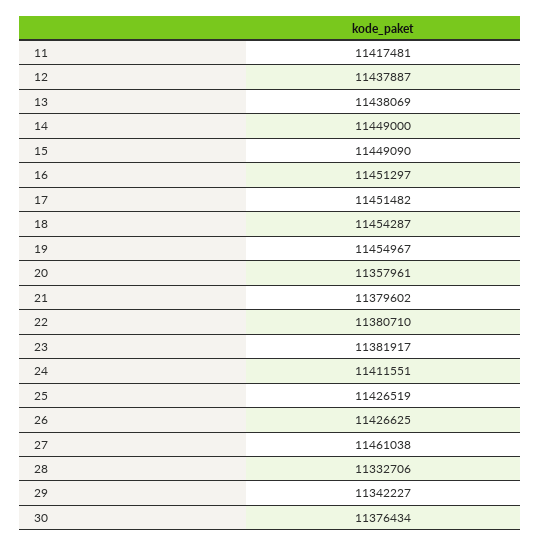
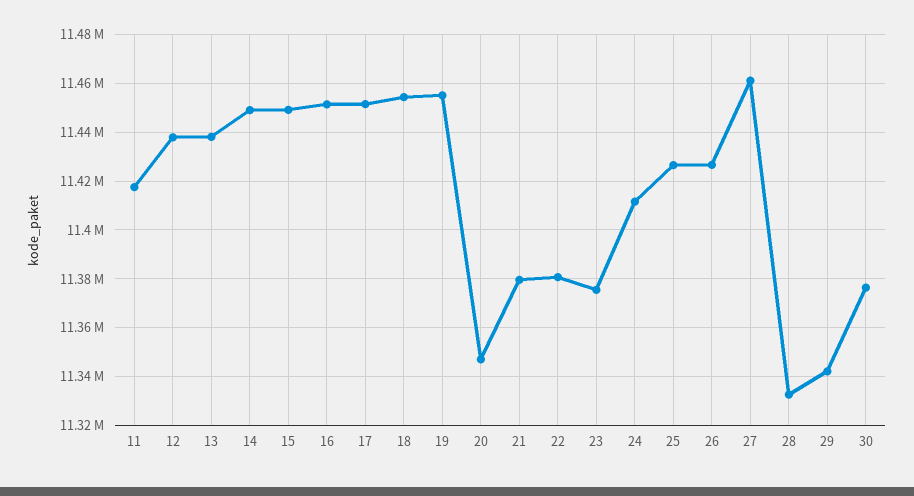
  {
    "11": 11417481,
    "12": 11437887,
    "13": 11438069,
    "14": 11449000,
    "15": 11449090,
    "16": 11451297,
    "17": 11451482,
    "18": 11454287,
    "19": 11454967,
-   "20": 11357961,
+   "20": 11347500,
    "21": 11379602,
    "22": 11380710,
-   "23": 11381917,
+   "23": 11375000,
    "24": 11411551,
    "25": 11426519,
    "26": 11426625,
    "27": 11461038,
    "28": 11332706,
    "29": 11342227,
    "30": 11376434
  }

